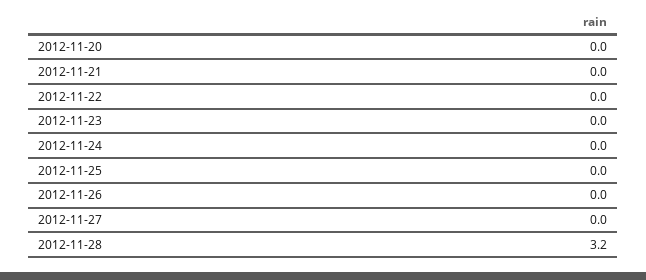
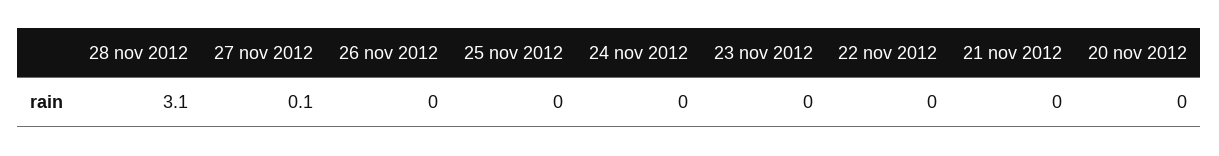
  {
    "2012-11-20": 0,
    "2012-11-21": 0,
    "2012-11-22": 0,
    "2012-11-23": 0,
    "2012-11-24": 0,
    "2012-11-25": 0,
    "2012-11-26": 0,
-   "2012-11-27": 0,
+   "2012-11-27": 0.1,
-   "2012-11-28": 3.2
+   "2012-11-28": 3.1
  }

